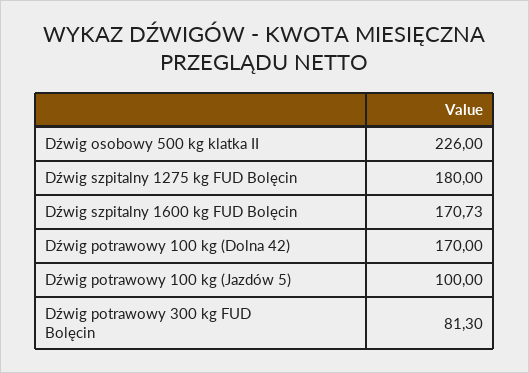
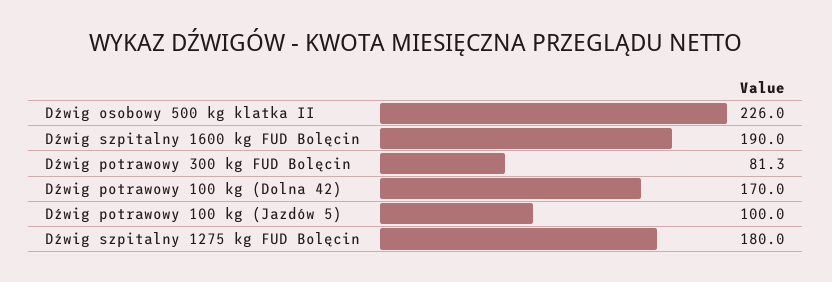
  {
    "Dźwig osobowy 500 kg klatka II": 226,
    "Dźwig szpitalny 1275 kg FUD Bolęcin": 180,
-   "Dźwig szpitalny 1600 kg FUD Bolęcin": 170.73,
+   "Dźwig szpitalny 1600 kg FUD Bolęcin": 190,
    "Dźwig potrawowy 100 kg (Dolna 42)": 170,
    "Dźwig potrawowy 100 kg (Jazdów 5)": 100,
    "Dźwig potrawowy 300 kg FUD Bolęcin": 81.3
  }

